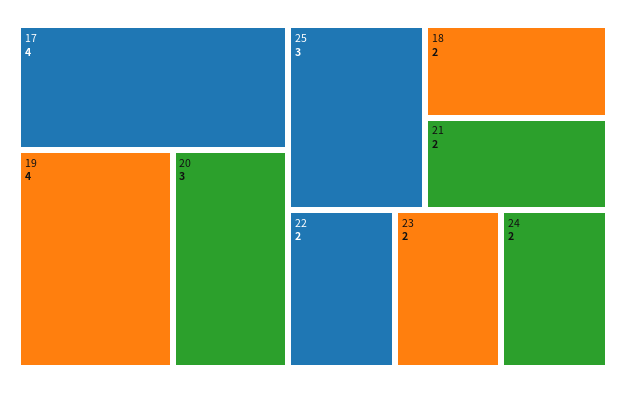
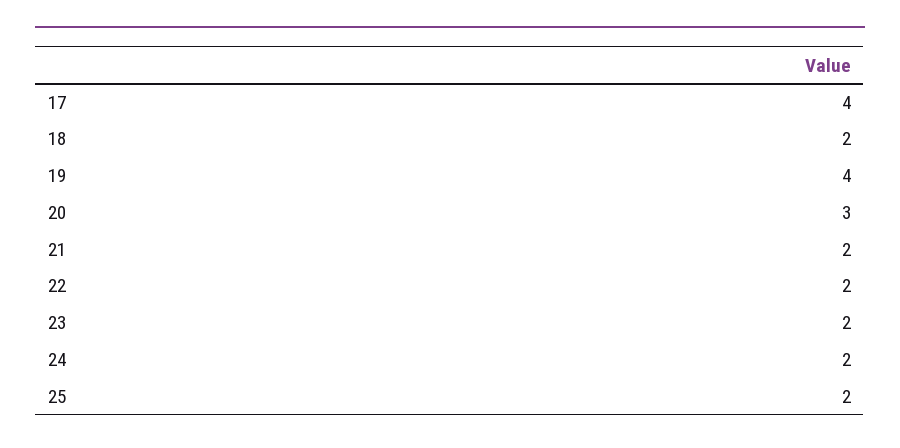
  {
    "17": 4,
    "19": 4,
    "20": 3,
-   "25": 3,
+   "25": 2,
    "18": 2,
    "21": 2,
    "22": 2,
    "23": 2,
    "24": 2
  }

